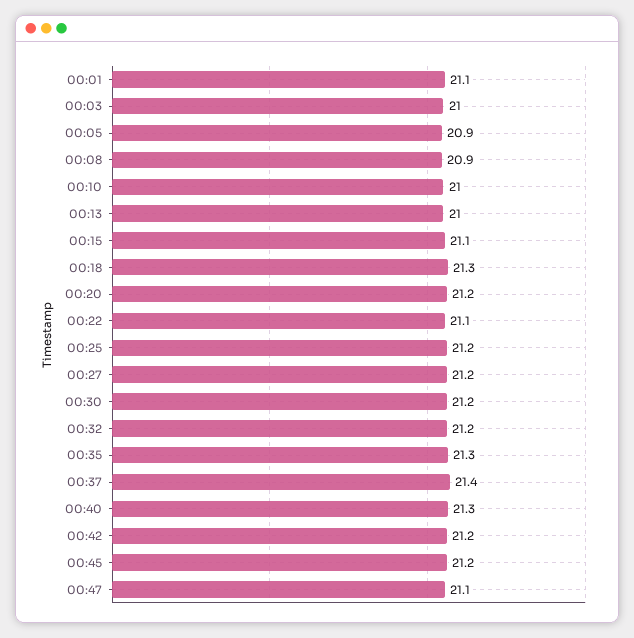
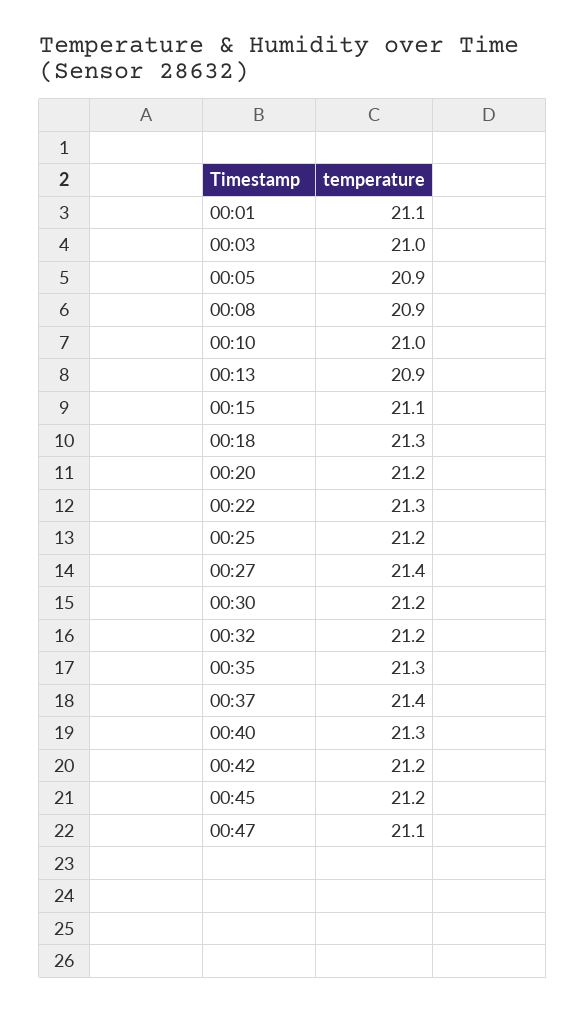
  {
    "00:01": 21.1,
    "00:03": 21,
    "00:05": 20.9,
    "00:08": 20.9,
    "00:10": 21,
-   "00:13": 21,
+   "00:13": 20.9,
    "00:15": 21.1,
    "00:18": 21.3,
    "00:20": 21.2,
-   "00:22": 21.1,
+   "00:22": 21.3,
    "00:25": 21.2,
-   "00:27": 21.2,
+   "00:27": 21.4,
    "00:30": 21.2,
    "00:32": 21.2,
    "00:35": 21.3,
    "00:37": 21.4,
    "00:40": 21.3,
    "00:42": 21.2,
    "00:45": 21.2,
    "00:47": 21.1
  }

